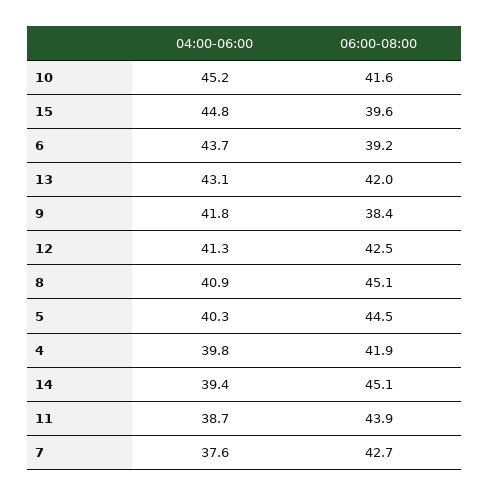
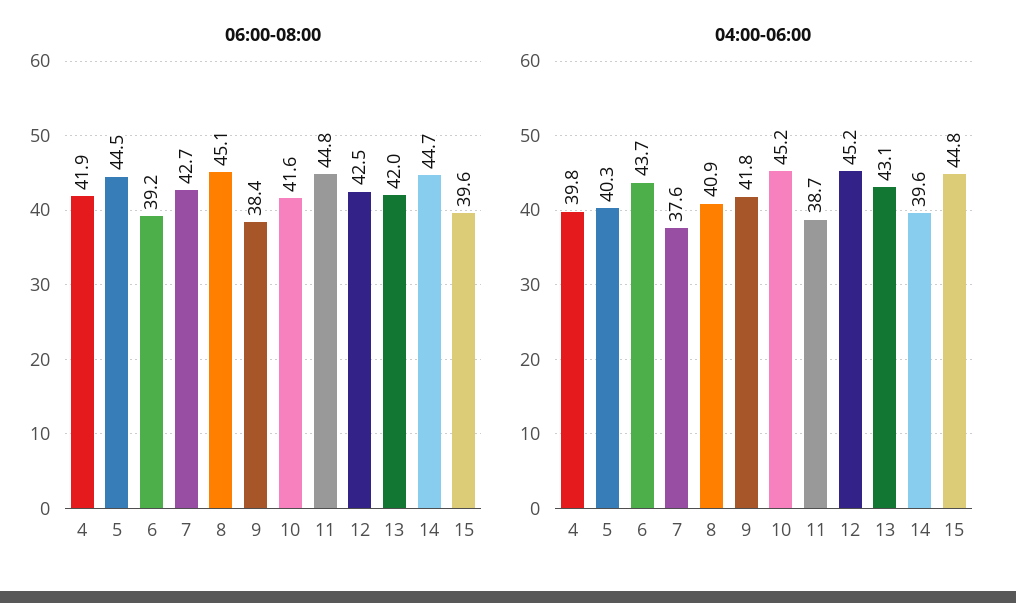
  {
    "04:00-06:00": {
      "10": 45.2,
      "15": 44.8,
      "6": 43.7,
      "13": 43.1,
      "9": 41.8,
-     "12": 41.3,
+     "12": 45.2,
      "8": 40.9,
      "5": 40.3,
      "4": 39.8,
-     "14": 39.4,
+     "14": 39.6,
      "11": 38.7,
      "7": 37.6
    },
    "06:00-08:00": {
      "10": 41.6,
      "15": 39.6,
      "6": 39.2,
      "13": 42,
      "9": 38.4,
      "12": 42.5,
      "8": 45.1,
      "5": 44.5,
      "4": 41.9,
-     "14": 45.1,
+     "14": 44.7,
-     "11": 43.9,
+     "11": 44.8,
      "7": 42.7
    }
  }

